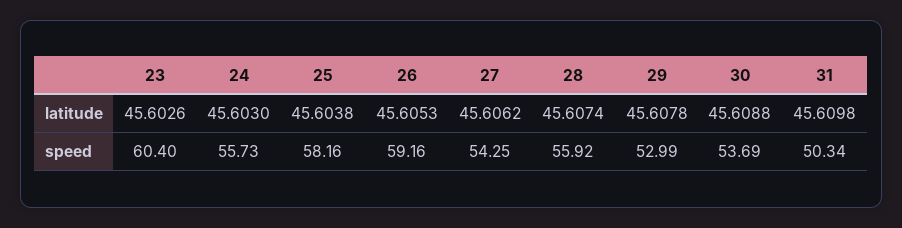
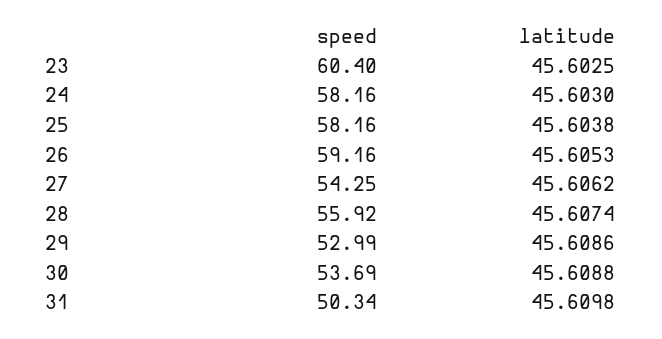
  {
    "23": {
-     "latitude": 45.6026,
+     "latitude": 45.6025,
      "speed": 60.4
    },
    "24": {
      "latitude": 45.603,
-     "speed": 55.73
+     "speed": 58.16
    },
    "25": {
      "latitude": 45.6038,
      "speed": 58.16
    },
    "26": {
      "latitude": 45.6053,
      "speed": 59.16
    },
    "27": {
      "latitude": 45.6062,
      "speed": 54.25
    },
    "28": {
      "latitude": 45.6074,
      "speed": 55.92
    },
    "29": {
-     "latitude": 45.6078,
+     "latitude": 45.6086,
      "speed": 52.99
    },
    "30": {
      "latitude": 45.6088,
      "speed": 53.69
    },
    "31": {
      "latitude": 45.6098,
      "speed": 50.34
    }
  }

